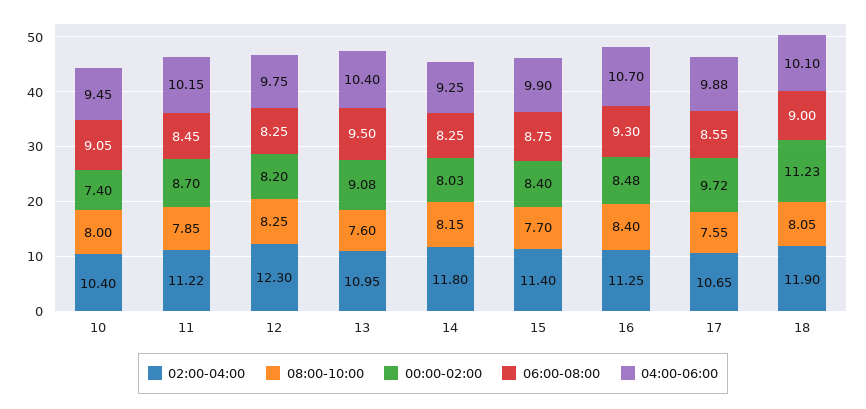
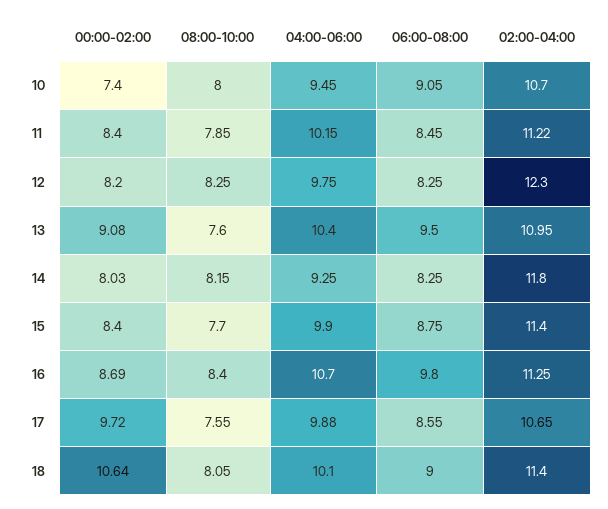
  {
    "02:00-04:00": {
-     "10": 10.4,
+     "10": 10.7,
      "11": 11.22,
      "12": 12.3,
      "13": 10.95,
      "14": 11.8,
      "15": 11.4,
      "16": 11.25,
      "17": 10.65,
-     "18": 11.9
+     "18": 11.4
    },
    "08:00-10:00": {
      "10": 8,
      "11": 7.85,
      "12": 8.25,
      "13": 7.6,
      "14": 8.15,
      "15": 7.7,
      "16": 8.4,
      "17": 7.55,
      "18": 8.05
    },
    "00:00-02:00": {
      "10": 7.4,
-     "11": 8.7,
+     "11": 8.4,
      "12": 8.2,
      "13": 9.08,
      "14": 8.03,
      "15": 8.4,
-     "16": 8.48,
+     "16": 8.69,
      "17": 9.72,
-     "18": 11.23
+     "18": 10.64
    },
    "06:00-08:00": {
      "10": 9.05,
      "11": 8.45,
      "12": 8.25,
      "13": 9.5,
      "14": 8.25,
      "15": 8.75,
-     "16": 9.3,
+     "16": 9.8,
      "17": 8.55,
      "18": 9
    },
    "04:00-06:00": {
      "10": 9.45,
      "11": 10.15,
      "12": 9.75,
      "13": 10.4,
      "14": 9.25,
      "15": 9.9,
      "16": 10.7,
      "17": 9.88,
      "18": 10.1
    }
  }

